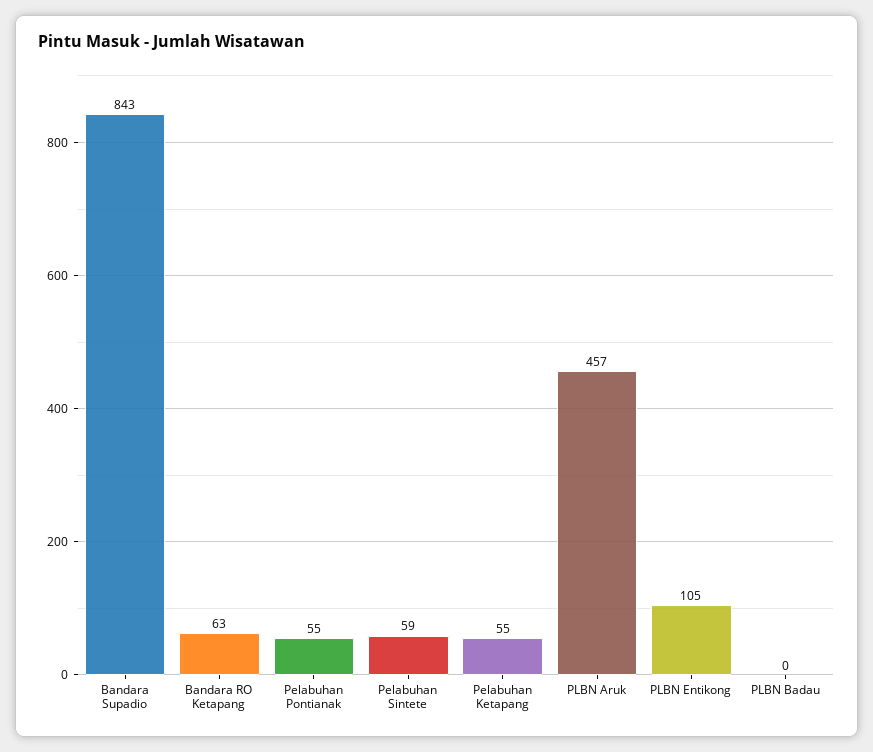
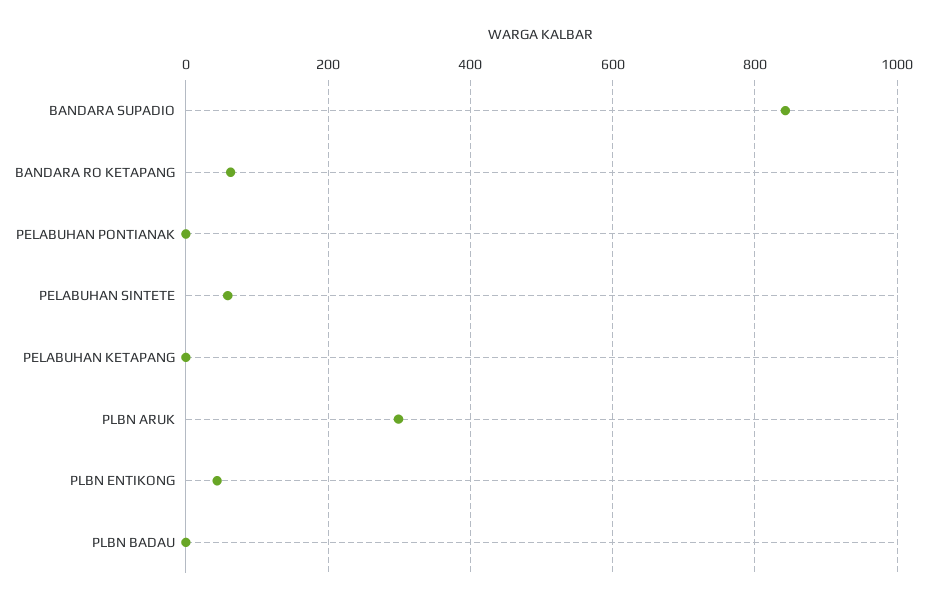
  {
    "Bandara Supadio": 843,
    "Bandara RO Ketapang": 63,
-   "Pelabuhan Pontianak": 55,
+   "Pelabuhan Pontianak": 0,
    "Pelabuhan Sintete": 59,
-   "Pelabuhan Ketapang": 55,
+   "Pelabuhan Ketapang": 0,
-   "PLBN Aruk": 457,
+   "PLBN Aruk": 300,
-   "PLBN Entikong": 105,
+   "PLBN Entikong": 40,
    "PLBN Badau": 0
  }

